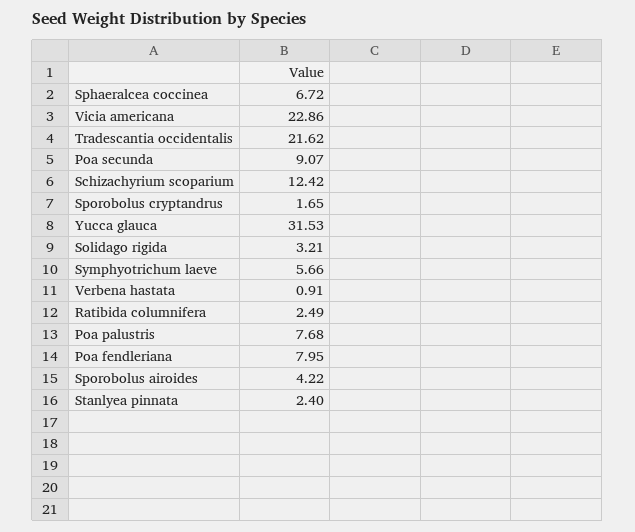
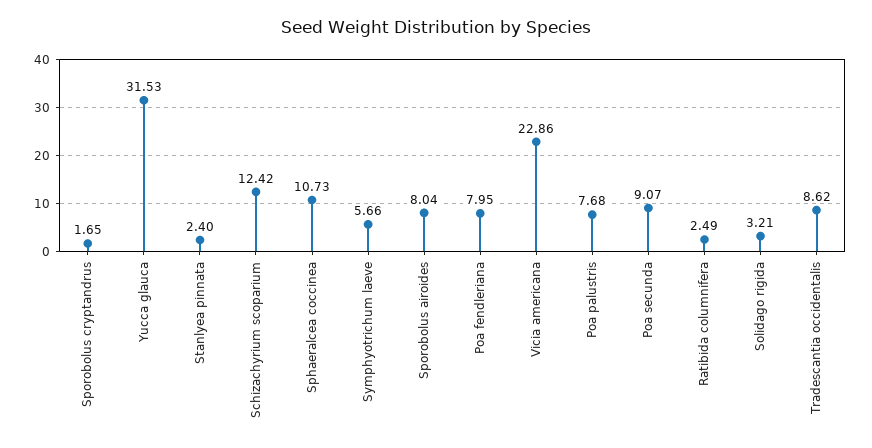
  {
-   "Sphaeralcea coccinea": 6.72,
+   "Sphaeralcea coccinea": 10.73,
    "Vicia americana": 22.86,
-   "Tradescantia occidentalis": 21.62,
+   "Tradescantia occidentalis": 8.62,
    "Poa secunda": 9.07,
    "Schizachyrium scoparium": 12.42,
    "Sporobolus cryptandrus": 1.65,
    "Yucca glauca": 31.53,
    "Solidago rigida": 3.21,
    "Symphyotrichum laeve": 5.66,
-   "Verbena hastata": 0.91,
    "Ratibida columnifera": 2.49,
    "Poa palustris": 7.68,
    "Poa fendleriana": 7.95,
-   "Sporobolus airoides": 4.22,
+   "Sporobolus airoides": 8.04,
    "Stanlyea pinnata": 2.4
  }

